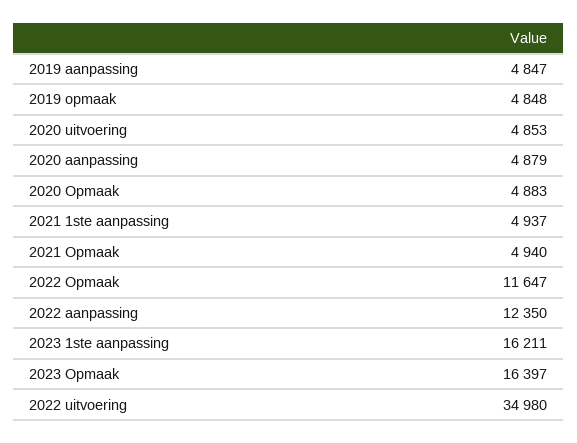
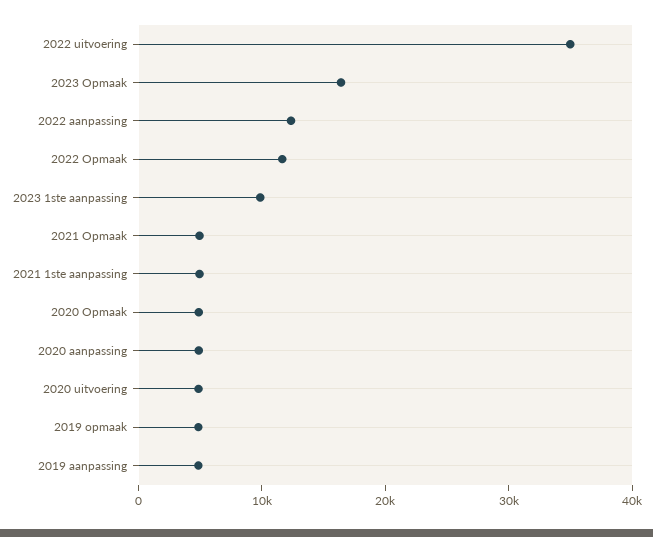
  {
    "2019 aanpassing": 4847,
    "2019 opmaak": 4848,
    "2020 uitvoering": 4853,
    "2020 aanpassing": 4879,
    "2020 Opmaak": 4883,
    "2021 1ste aanpassing": 4937,
    "2021 Opmaak": 4940,
    "2022 Opmaak": 11647,
    "2022 aanpassing": 12350,
-   "2023 1ste aanpassing": 16211,
+   "2023 1ste aanpassing": 10000,
    "2023 Opmaak": 16397,
    "2022 uitvoering": 34980
  }

